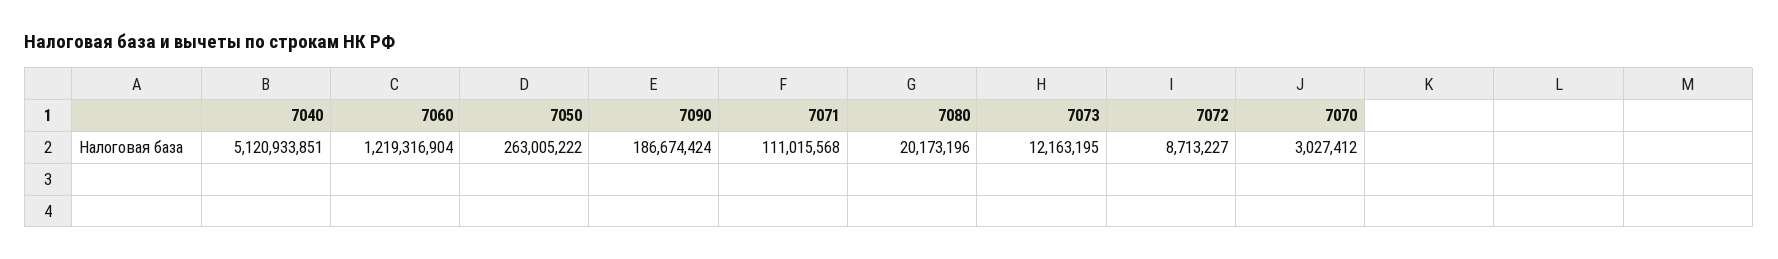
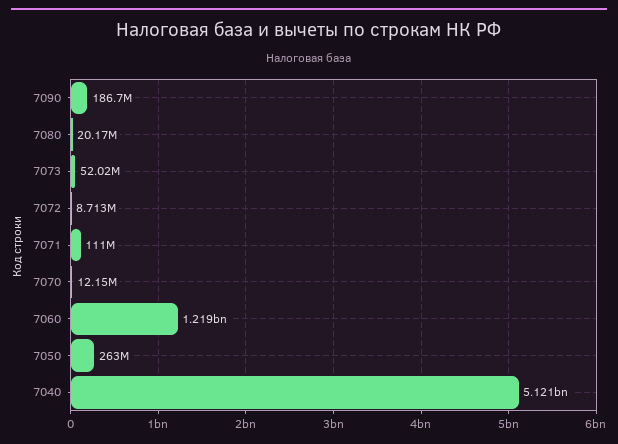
  {
    "7040": 5120933851,
    "7060": 1219316904,
    "7050": 263005222,
    "7090": 186674424,
    "7071": 111015568,
    "7080": 20173196,
-   "7073": 12163195,
+   "7073": 52020000,
    "7072": 8713227,
-   "7070": 3027412
+   "7070": 12150000
  }

